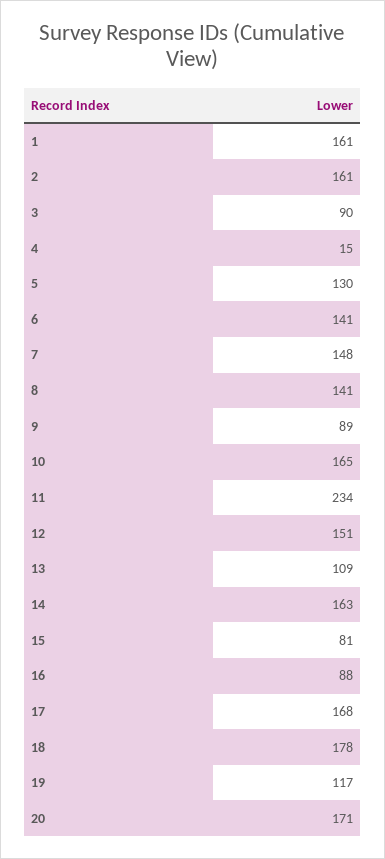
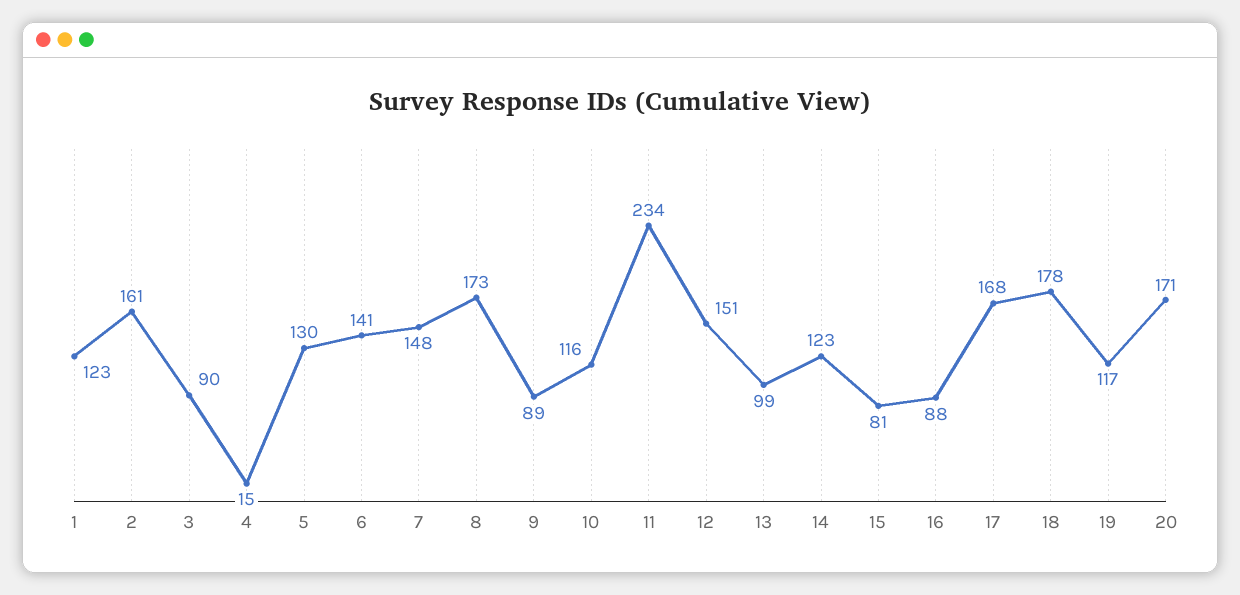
  {
-   "1": 161,
+   "1": 123,
    "2": 161,
    "3": 90,
    "4": 15,
    "5": 130,
    "6": 141,
    "7": 148,
-   "8": 141,
+   "8": 173,
    "9": 89,
-   "10": 165,
+   "10": 116,
    "11": 234,
    "12": 151,
-   "13": 109,
+   "13": 99,
-   "14": 163,
+   "14": 123,
    "15": 81,
    "16": 88,
    "17": 168,
    "18": 178,
    "19": 117,
    "20": 171
  }

